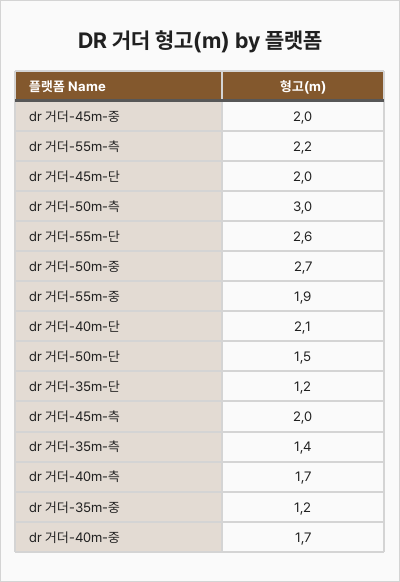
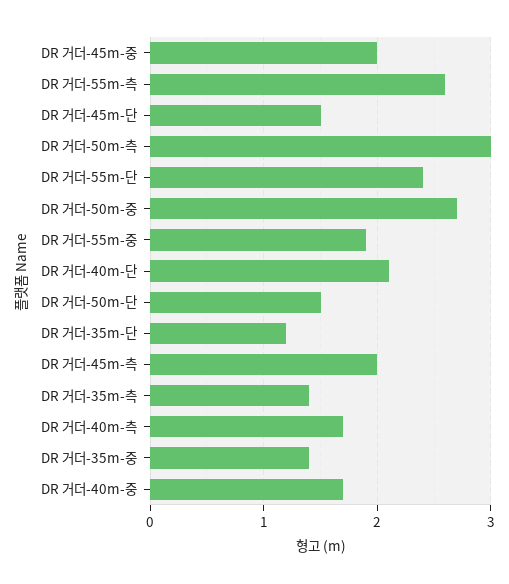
  {
    "dr 거더-45m-중": 2,
-   "dr 거더-55m-측": 2.2,
+   "dr 거더-55m-측": 2.6,
-   "dr 거더-45m-단": 2,
+   "dr 거더-45m-단": 1.5,
    "dr 거더-50m-측": 3,
-   "dr 거더-55m-단": 2.6,
+   "dr 거더-55m-단": 2.4,
    "dr 거더-50m-중": 2.7,
    "dr 거더-55m-중": 1.9,
    "dr 거더-40m-단": 2.1,
    "dr 거더-50m-단": 1.5,
    "dr 거더-35m-단": 1.2,
    "dr 거더-45m-측": 2,
    "dr 거더-35m-측": 1.4,
    "dr 거더-40m-측": 1.7,
-   "dr 거더-35m-중": 1.2,
+   "dr 거더-35m-중": 1.4,
    "dr 거더-40m-중": 1.7
  }

